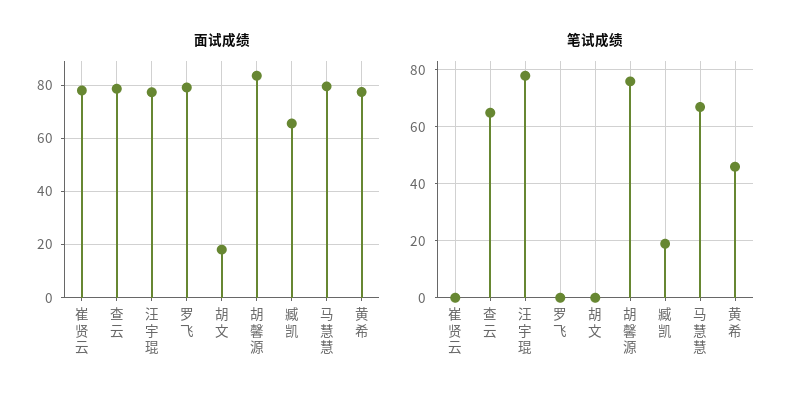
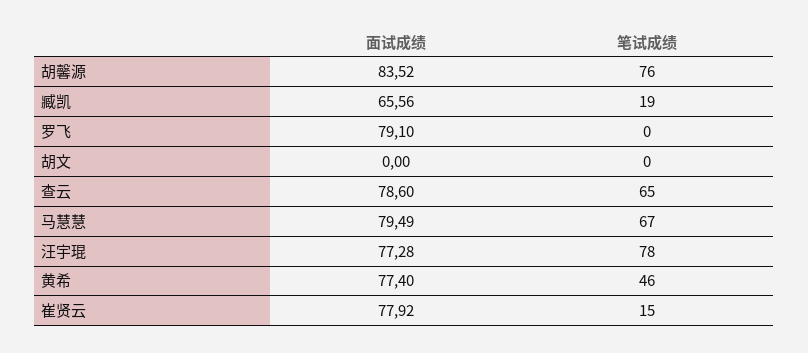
  {
    "面试成绩": {
      "崔贤云": 77.92,
      "查云": 78.6,
      "汪宇琨": 77.28,
      "罗飞": 79.1,
-     "胡文": 17.5,
+     "胡文": 0,
      "胡馨源": 83.52,
      "臧凯": 65.56,
      "马慧慧": 79.49,
      "黄希": 77.4
    },
    "笔试成绩": {
-     "崔贤云": 0,
+     "崔贤云": 15,
      "查云": 65,
      "汪宇琨": 78,
      "罗飞": 0,
      "胡文": 0,
      "胡馨源": 76,
      "臧凯": 19,
      "马慧慧": 67,
      "黄希": 46
    }
  }

